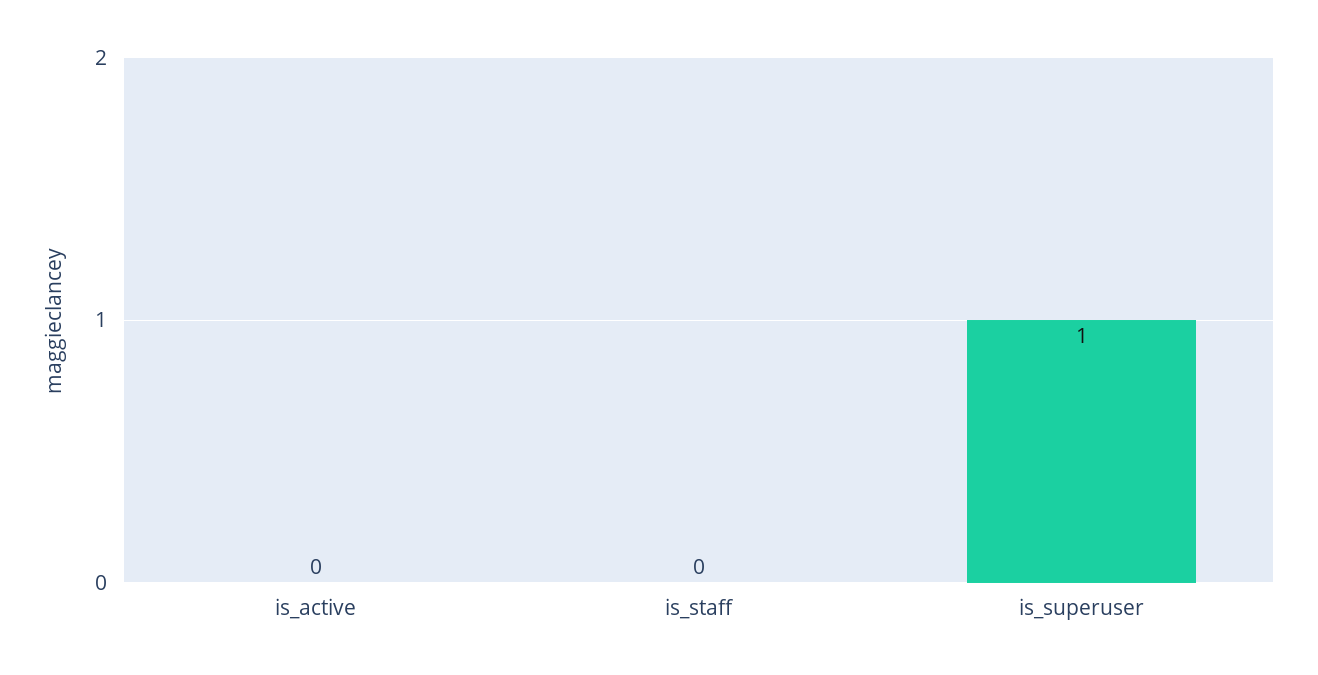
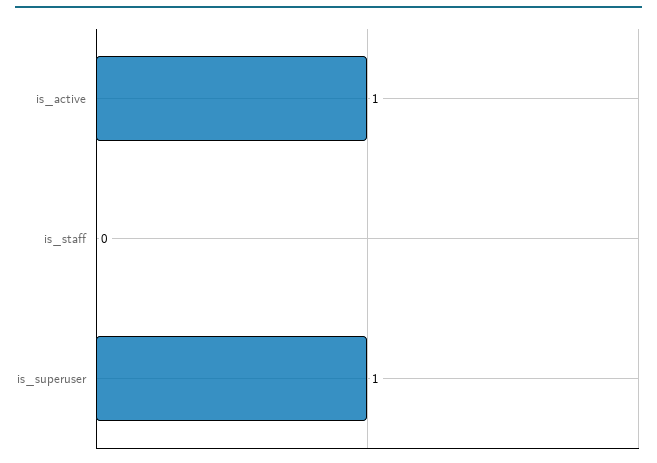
  {
-   "is_active": 0,
+   "is_active": 1,
    "is_staff": 0,
    "is_superuser": 1
  }

